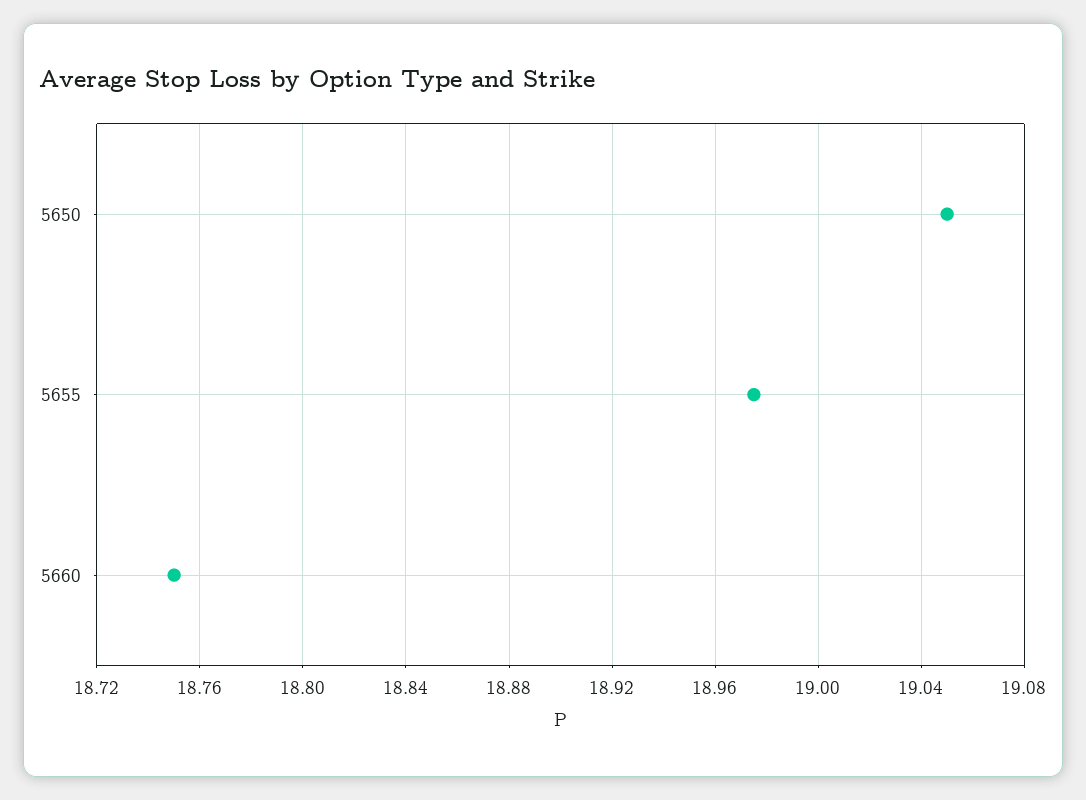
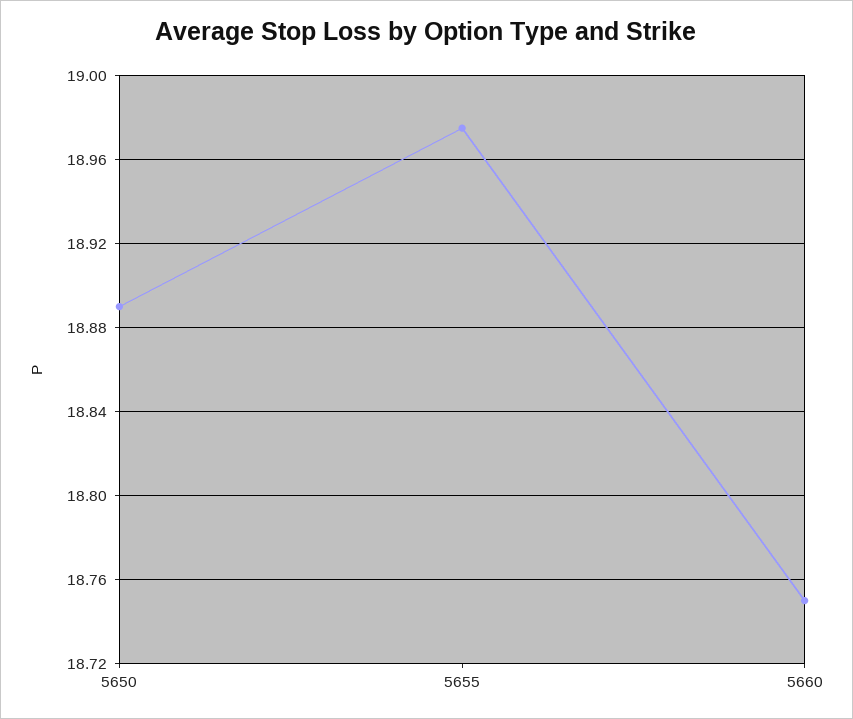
  {
-   "5650": 19.05,
+   "5650": 18.89,
    "5655": 18.975,
    "5660": 18.75
  }

